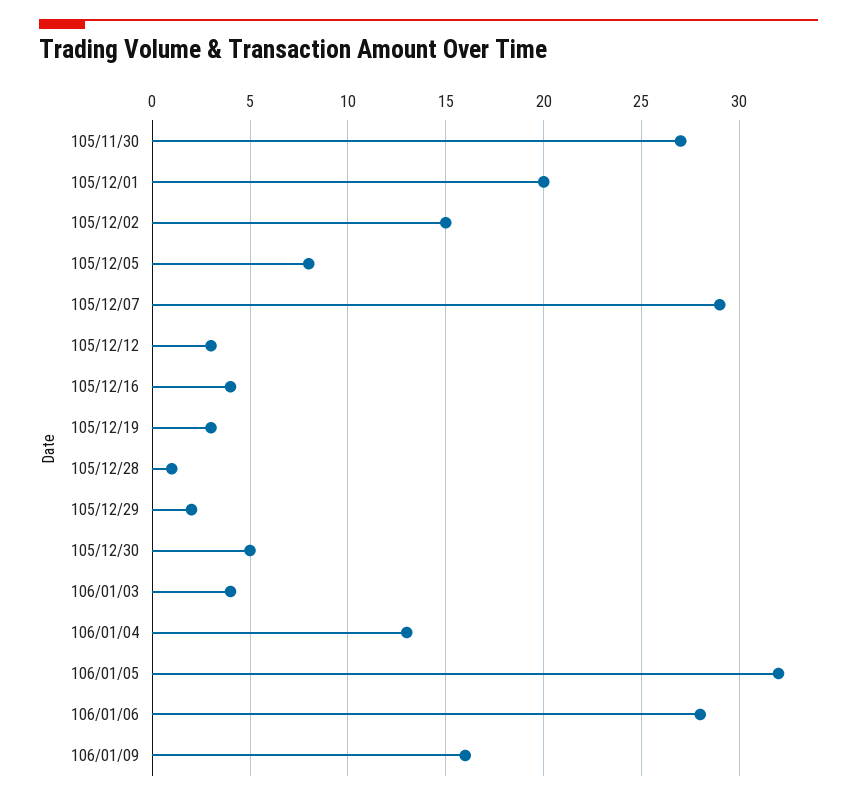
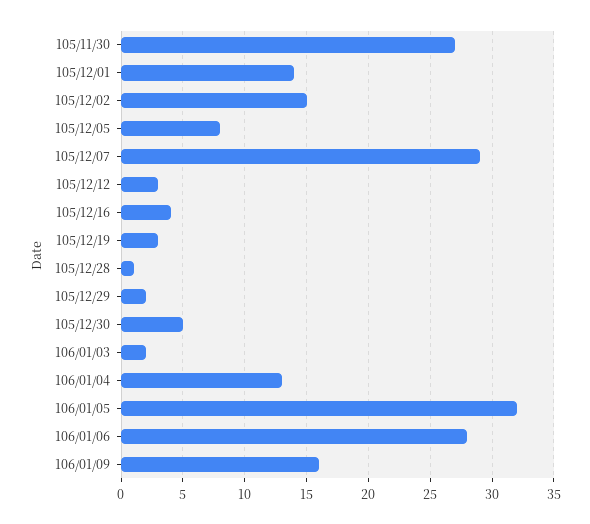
  {
    "105/11/30": 27,
-   "105/12/01": 20,
+   "105/12/01": 14,
    "105/12/02": 15,
    "105/12/05": 8,
    "105/12/07": 29,
    "105/12/12": 3,
    "105/12/16": 4,
    "105/12/19": 3,
    "105/12/28": 1,
    "105/12/29": 2,
    "105/12/30": 5,
-   "106/01/03": 4,
+   "106/01/03": 2,
    "106/01/04": 13,
    "106/01/05": 32,
    "106/01/06": 28,
    "106/01/09": 16
  }

